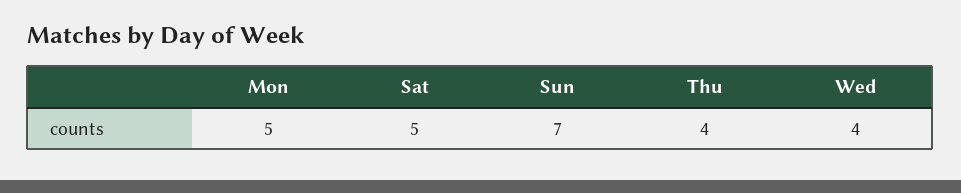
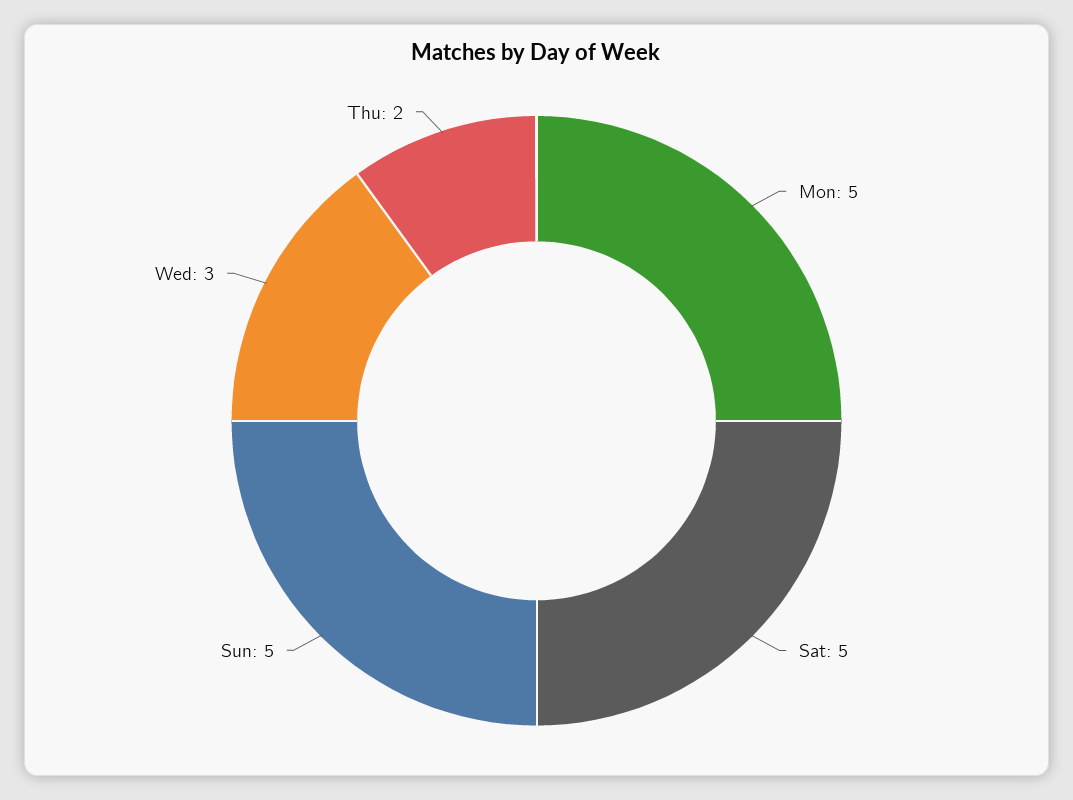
  {
    "Mon": 5,
    "Sat": 5,
-   "Sun": 7,
+   "Sun": 5,
-   "Thu": 4,
+   "Thu": 2,
-   "Wed": 4
+   "Wed": 3
  }

